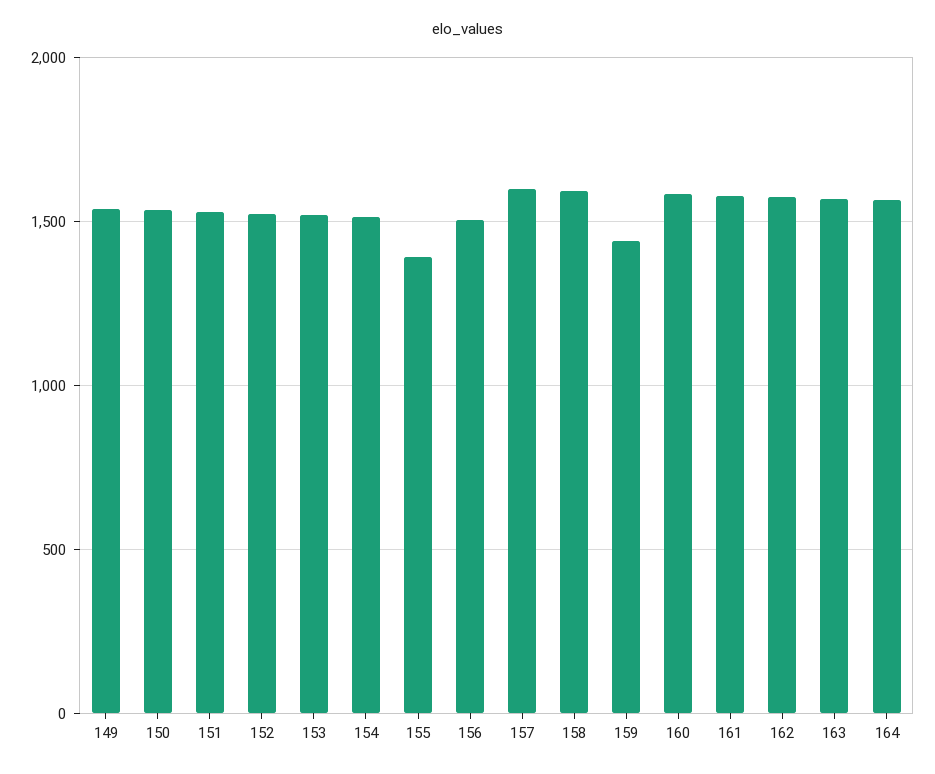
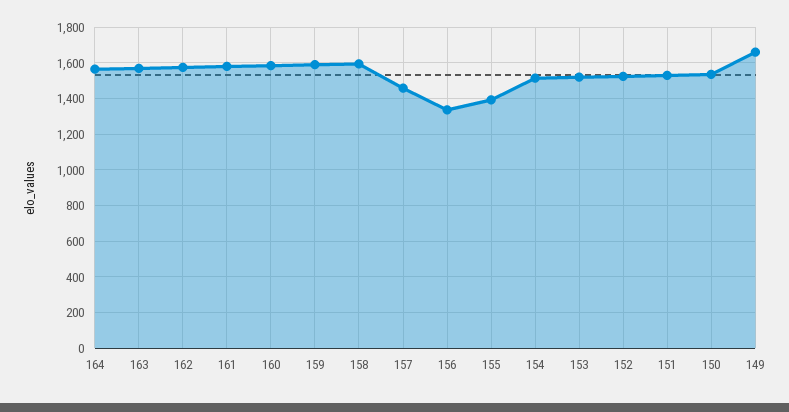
  {
-   "149": 1550,
+   "149": 1650,
    "150": 1550,
    "151": 1550,
    "152": 1550,
    "153": 1500,
    "154": 1500,
    "155": 1400,
-   "156": 1500,
+   "156": 1350,
-   "157": 1600,
+   "157": 1450,
    "158": 1600,
-   "159": 1450,
+   "159": 1600,
    "160": 1600,
    "161": 1600,
    "162": 1600,
    "163": 1550,
    "164": 1550
  }

